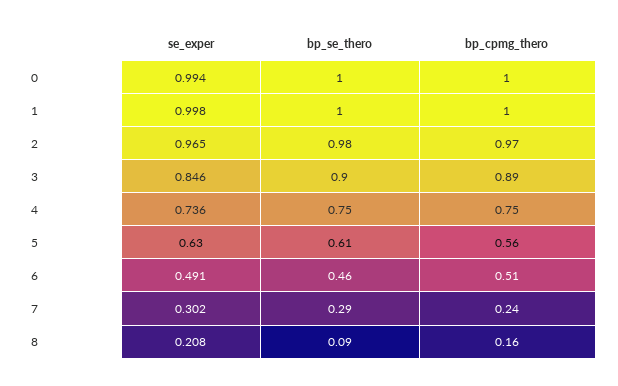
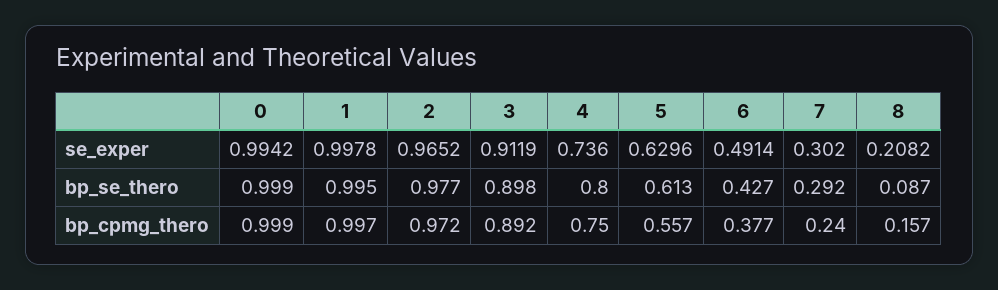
  {
    "se_exper": {
      "0": 0.9942,
      "1": 0.9978,
      "2": 0.9652,
-     "3": 0.846,
+     "3": 0.9119,
      "4": 0.736,
      "5": 0.6296,
      "6": 0.4914,
      "7": 0.302,
      "8": 0.2082
    },
    "bp_se_thero": {
      "0": 0.999,
      "1": 0.995,
      "2": 0.977,
      "3": 0.898,
-     "4": 0.75,
+     "4": 0.8,
      "5": 0.613,
-     "6": 0.46,
+     "6": 0.427,
      "7": 0.292,
      "8": 0.087
    },
    "bp_cpmg_thero": {
      "0": 0.999,
      "1": 0.997,
      "2": 0.972,
      "3": 0.892,
      "4": 0.75,
      "5": 0.557,
-     "6": 0.51,
+     "6": 0.377,
      "7": 0.24,
      "8": 0.157
    }
  }

